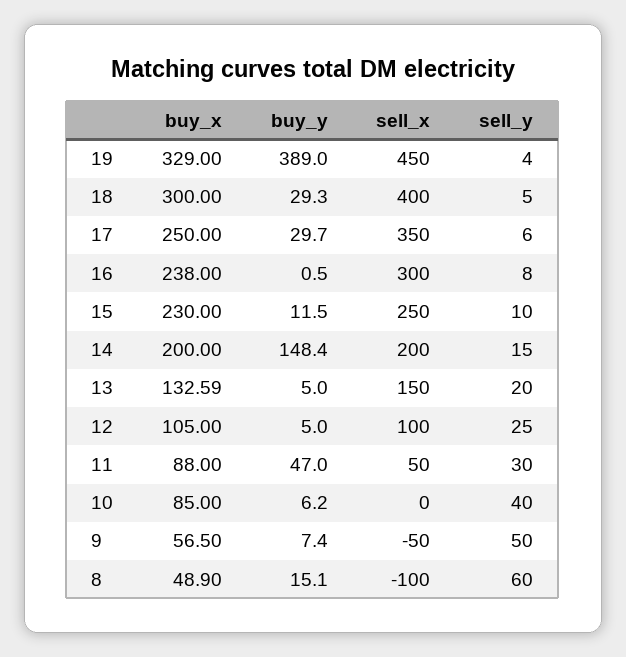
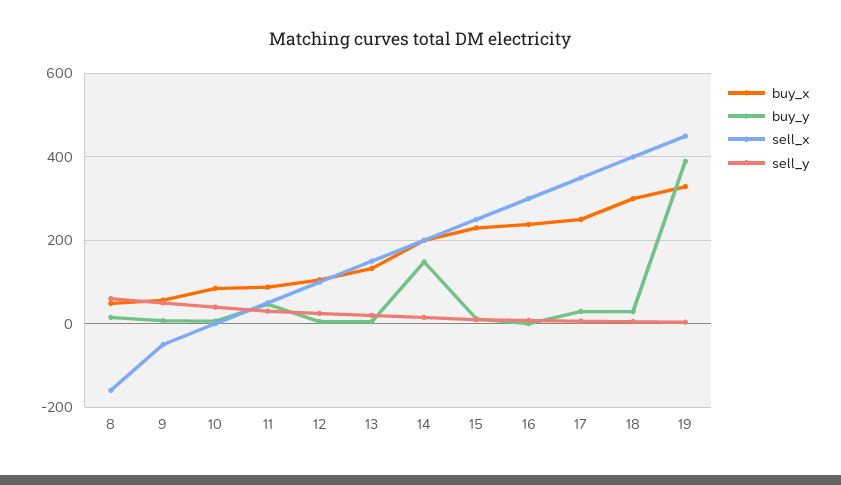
  {
    "buy_x": {
      "19": 329,
      "18": 300,
      "17": 250,
      "16": 238,
      "15": 230,
      "14": 200,
      "13": 132.59,
      "12": 105,
      "11": 88,
      "10": 85,
      "9": 56.5,
      "8": 48.9
    },
    "buy_y": {
      "19": 389,
      "18": 29.3,
      "17": 29.7,
      "16": 0.5,
      "15": 11.5,
      "14": 148.4,
      "13": 5,
      "12": 5,
      "11": 47,
      "10": 6.2,
      "9": 7.4,
      "8": 15.1
    },
    "sell_x": {
      "19": 450,
      "18": 400,
      "17": 350,
      "16": 300,
      "15": 250,
      "14": 200,
      "13": 150,
      "12": 100,
      "11": 50,
      "10": 0,
      "9": -50,
-     "8": -100
+     "8": -160
    },
    "sell_y": {
      "19": 4,
      "18": 5,
      "17": 6,
      "16": 8,
      "15": 10,
      "14": 15,
      "13": 20,
      "12": 25,
      "11": 30,
      "10": 40,
      "9": 50,
      "8": 60
    }
  }

